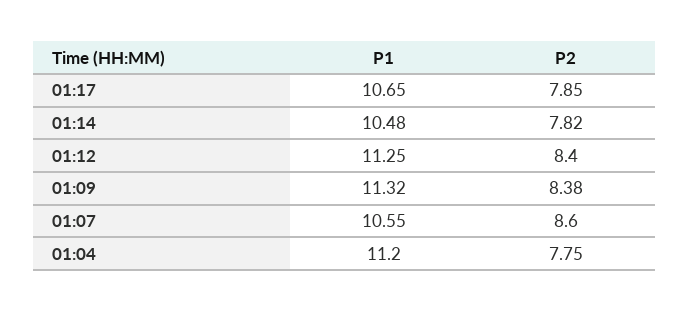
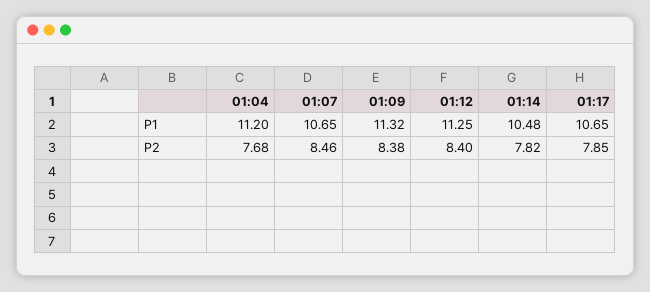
  {
    "P1": {
      "01:17": 10.65,
      "01:14": 10.48,
      "01:12": 11.25,
      "01:09": 11.32,
-     "01:07": 10.55,
+     "01:07": 10.65,
      "01:04": 11.2
    },
    "P2": {
      "01:17": 7.85,
      "01:14": 7.82,
      "01:12": 8.4,
      "01:09": 8.38,
-     "01:07": 8.6,
+     "01:07": 8.46,
-     "01:04": 7.75
+     "01:04": 7.68
    }
  }

